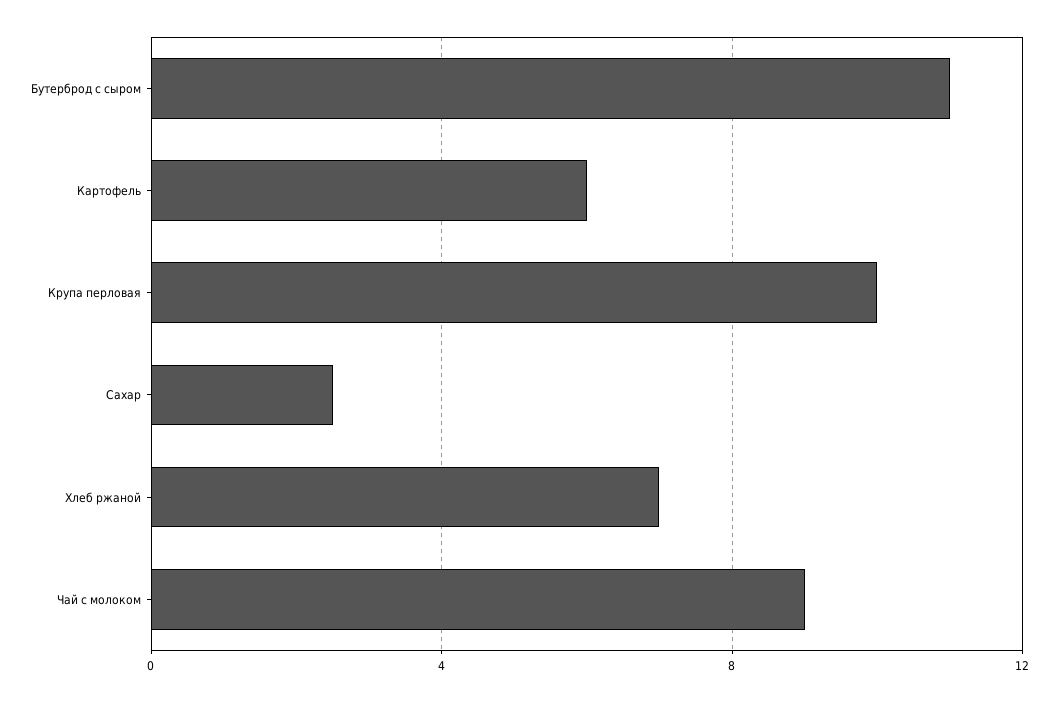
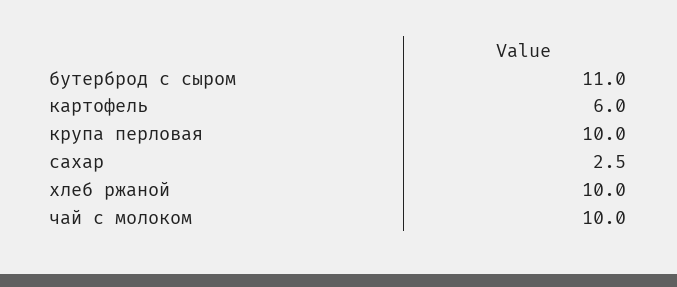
  {
    "Бутерброд с сыром": 11,
    "Картофель": 6,
    "Крупа перловая": 10,
    "Сахар": 2.5,
-   "Хлеб ржаной": 7,
+   "Хлеб ржаной": 10,
-   "Чай с молоком": 9
+   "Чай с молоком": 10
  }

